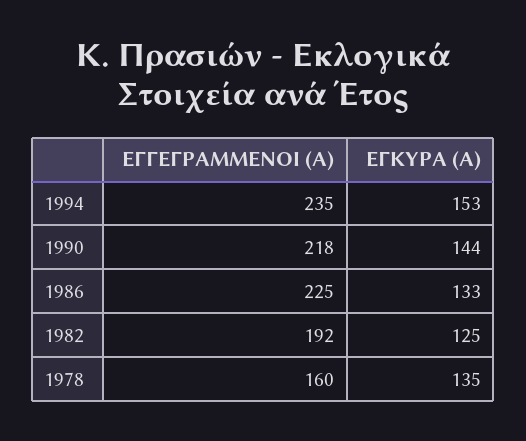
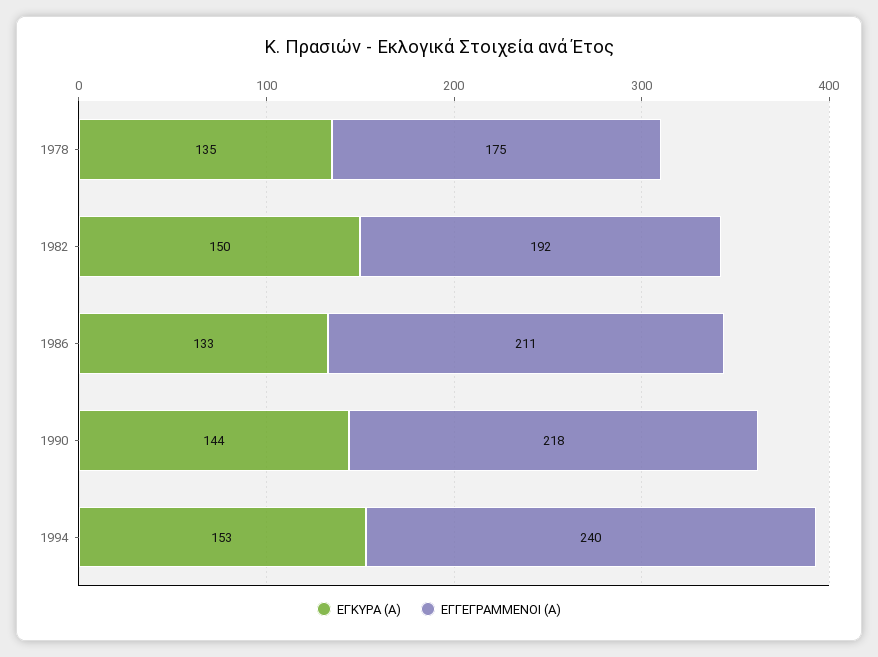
  {
    "ΕΓΓΕΓΡΑΜΜΕΝΟΙ (Α)": {
-     "1994": 235,
+     "1994": 240,
      "1990": 218,
-     "1986": 225,
+     "1986": 211,
      "1982": 192,
-     "1978": 160
+     "1978": 175
    },
    "ΕΓΚΥΡΑ (Α)": {
      "1994": 153,
      "1990": 144,
      "1986": 133,
-     "1982": 125,
+     "1982": 150,
      "1978": 135
    }
  }

